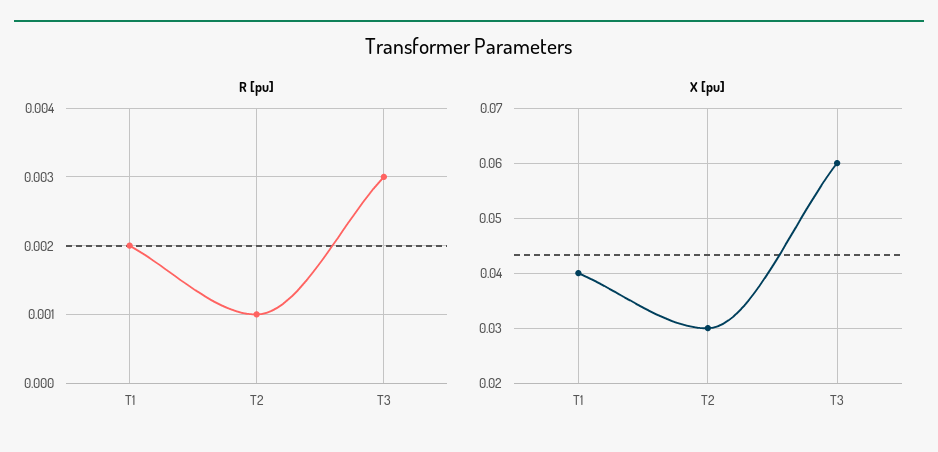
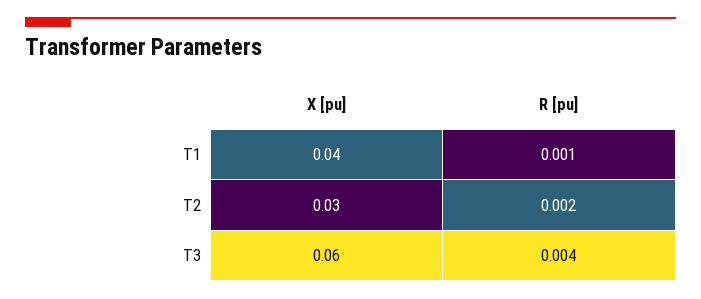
  {
    "R [pu]": {
-     "T1": 0.002,
+     "T1": 0.001,
-     "T2": 0.001,
+     "T2": 0.002,
-     "T3": 0.003
+     "T3": 0.004
    },
    "X [pu]": {
      "T1": 0.04,
      "T2": 0.03,
      "T3": 0.06
    }
  }

